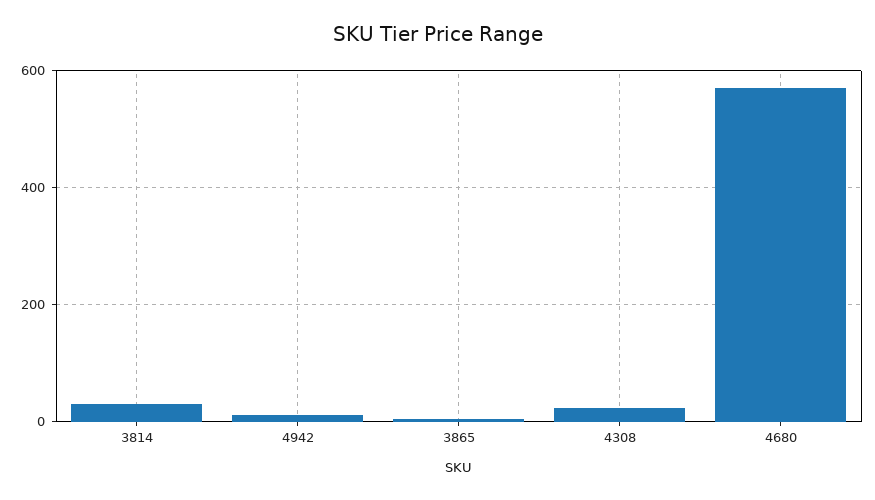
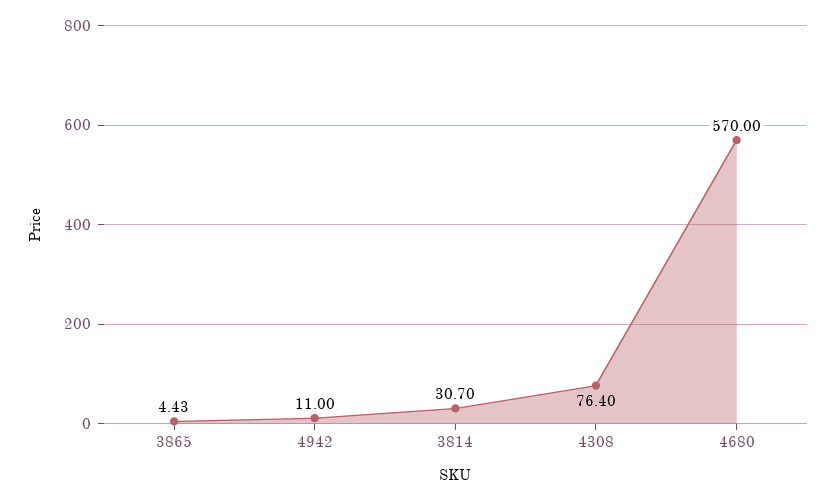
  {
    "3814": 30.7,
    "4942": 11,
    "3865": 4.43,
-   "4308": 20,
+   "4308": 76.4,
    "4680": 570
  }

